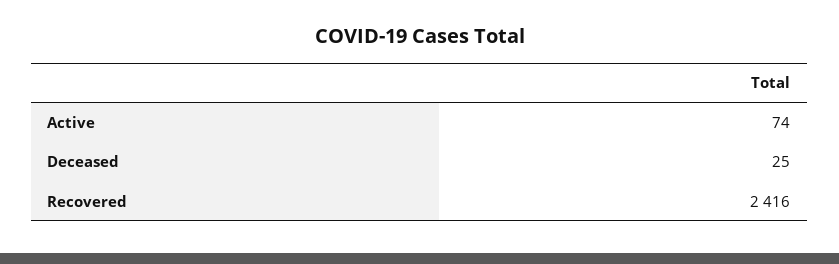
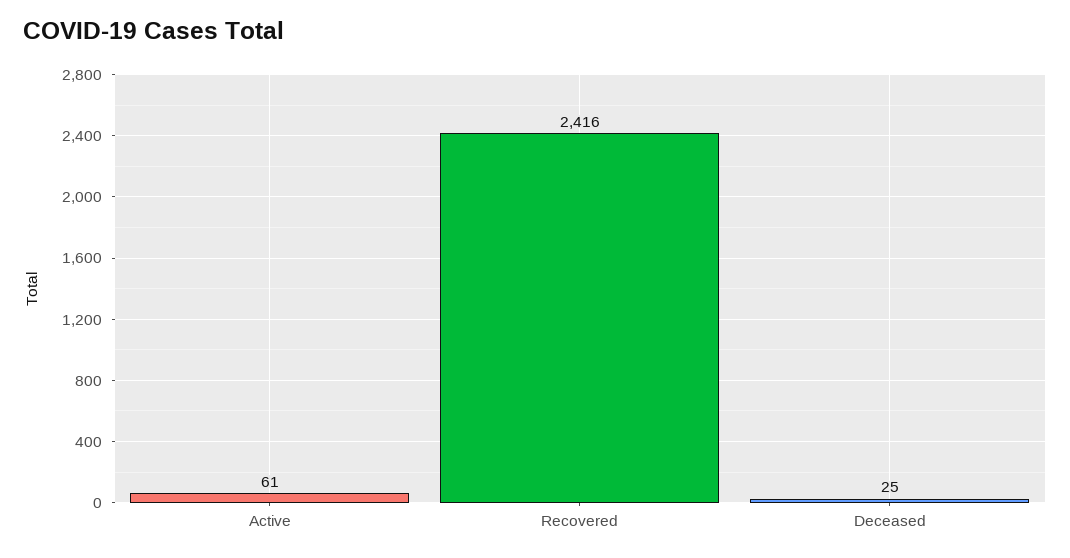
  {
-   "Active": 74,
+   "Active": 61,
    "Deceased": 25,
    "Recovered": 2416
  }

